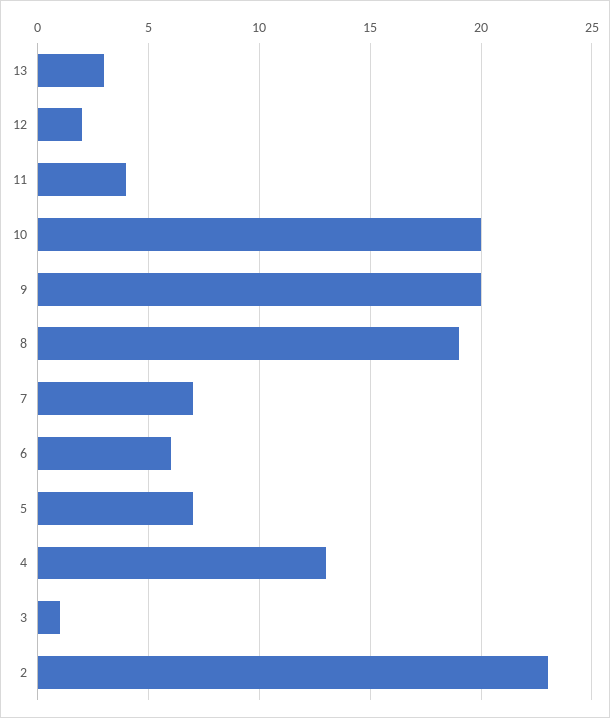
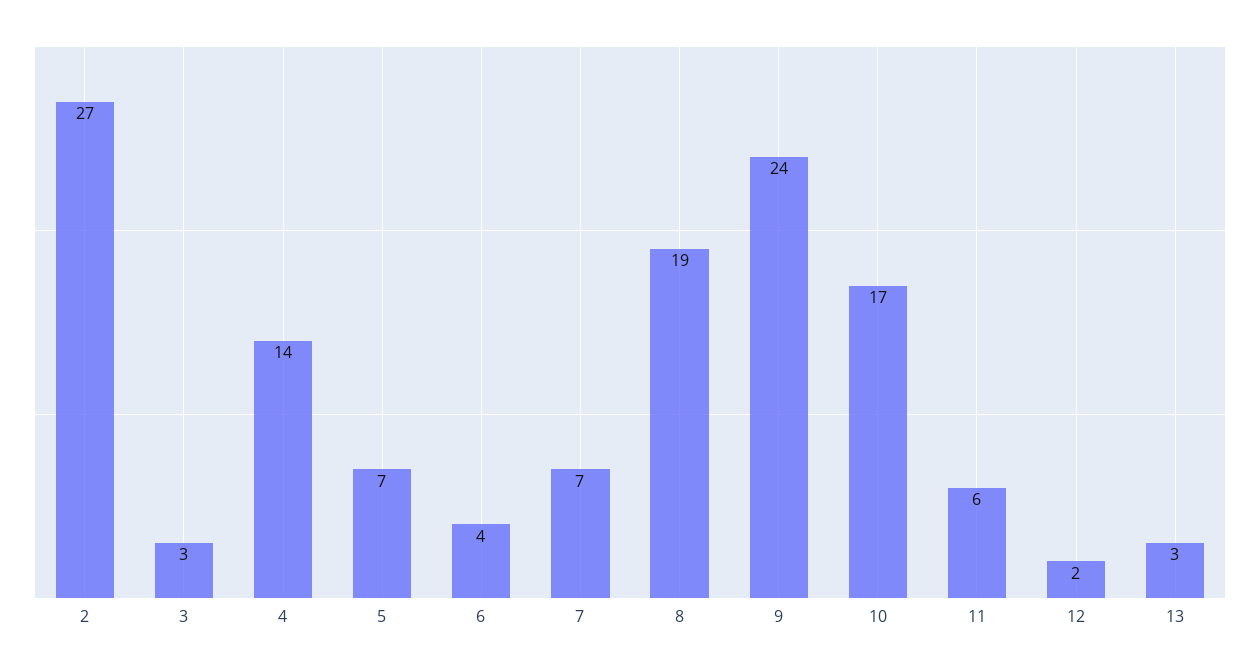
  {
    "13": 3,
    "12": 2,
-   "11": 4,
+   "11": 6,
-   "10": 20,
+   "10": 17,
-   "9": 20,
+   "9": 24,
    "8": 19,
    "7": 7,
-   "6": 6,
+   "6": 4,
    "5": 7,
-   "4": 13,
+   "4": 14,
-   "3": 1,
+   "3": 3,
-   "2": 23
+   "2": 27
  }

